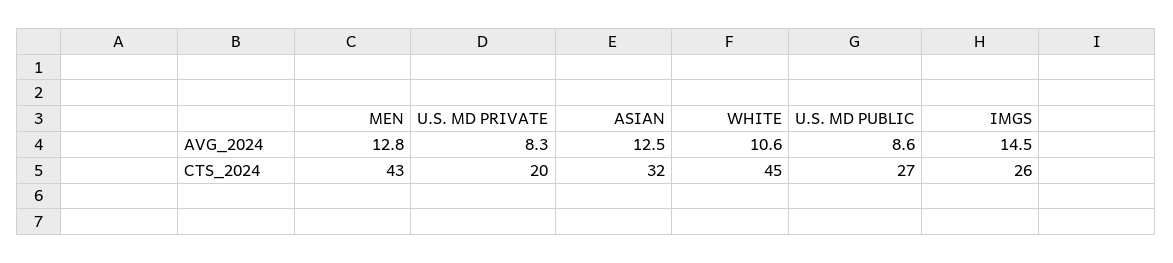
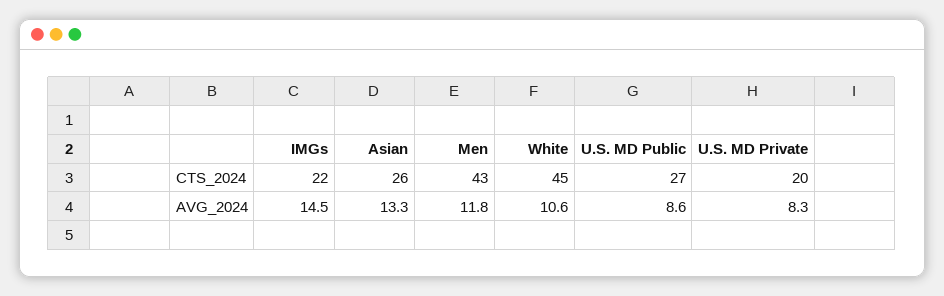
  {
    "MEN": {
-     "AVG_2024": 12.8,
+     "AVG_2024": 11.8,
      "CTS_2024": 43
    },
    "U.S. MD PRIVATE": {
      "AVG_2024": 8.3,
      "CTS_2024": 20
    },
    "ASIAN": {
-     "AVG_2024": 12.5,
+     "AVG_2024": 13.3,
-     "CTS_2024": 32
+     "CTS_2024": 26
    },
    "WHITE": {
      "AVG_2024": 10.6,
      "CTS_2024": 45
    },
    "U.S. MD PUBLIC": {
      "AVG_2024": 8.6,
      "CTS_2024": 27
    },
    "IMGS": {
      "AVG_2024": 14.5,
-     "CTS_2024": 26
+     "CTS_2024": 22
    }
  }

